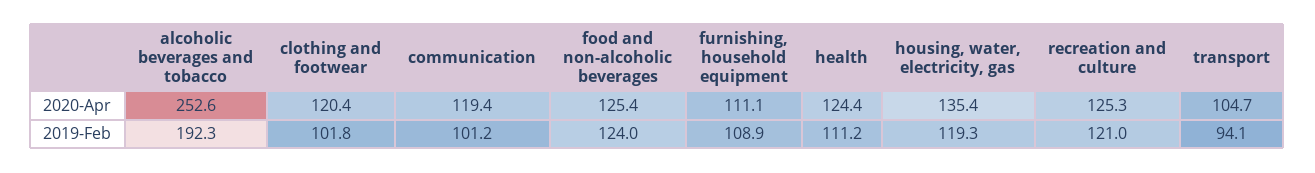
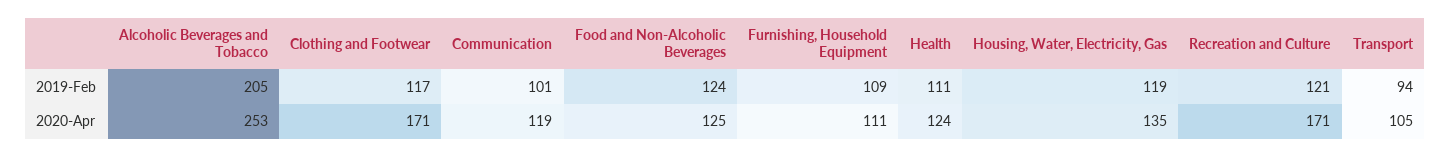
  {
    "alcoholic beverages and tobacco": {
      "2020-Apr": 252.6,
-     "2019-Feb": 192.3
+     "2019-Feb": 205
    },
    "clothing and footwear": {
-     "2020-Apr": 120.4,
+     "2020-Apr": 171,
-     "2019-Feb": 101.8
+     "2019-Feb": 117
    },
    "communication": {
      "2020-Apr": 119.4,
      "2019-Feb": 101.2
    },
    "food and non-alcoholic beverages": {
      "2020-Apr": 125.4,
      "2019-Feb": 124
    },
    "furnishing, household equipment": {
      "2020-Apr": 111.1,
      "2019-Feb": 108.9
    },
    "health": {
      "2020-Apr": 124.4,
      "2019-Feb": 111.2
    },
    "housing, water, electricity, gas": {
      "2020-Apr": 135.4,
      "2019-Feb": 119.3
    },
    "recreation and culture": {
-     "2020-Apr": 125.3,
+     "2020-Apr": 171,
      "2019-Feb": 121
    },
    "transport": {
      "2020-Apr": 104.7,
      "2019-Feb": 94.1
    }
  }

